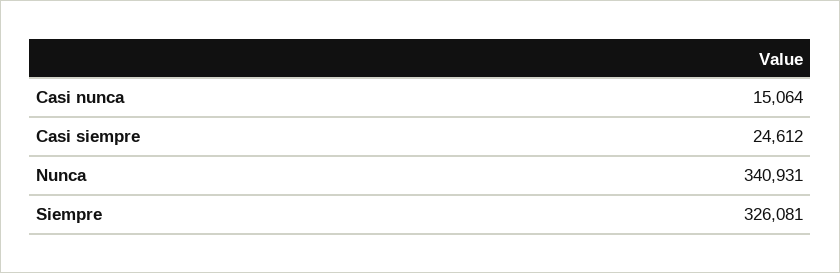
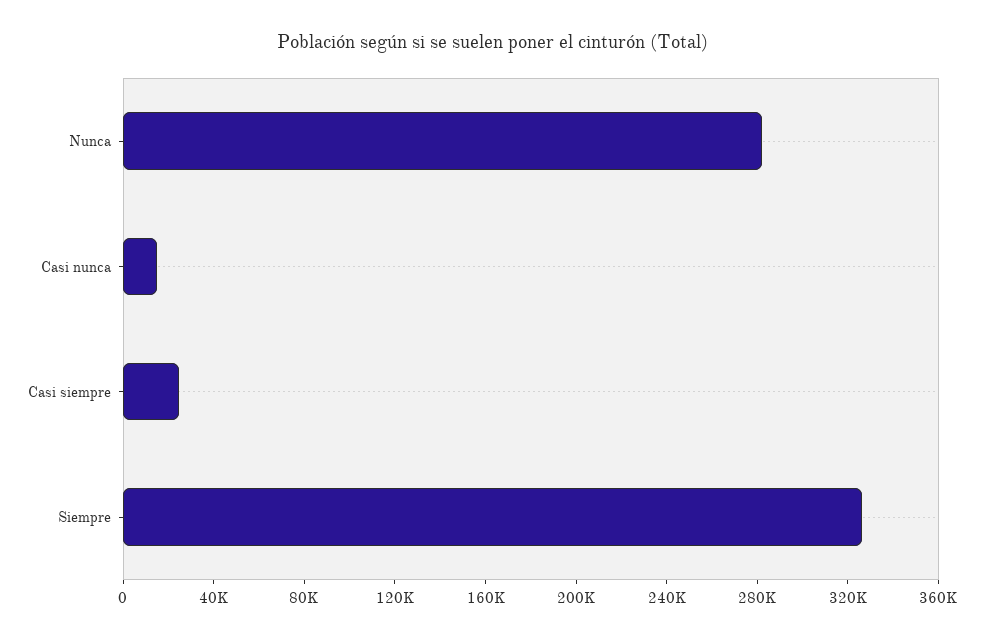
  {
    "Casi nunca": 15064,
    "Casi siempre": 24612,
-   "Nunca": 340931,
+   "Nunca": 280000,
    "Siempre": 326081
  }

